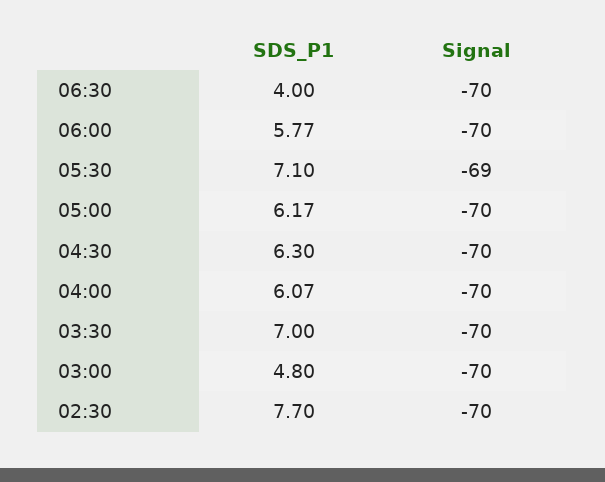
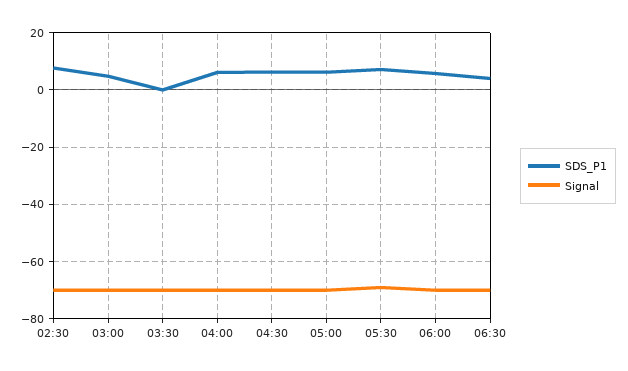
  {
    "SDS_P1": {
      "06:30": 4,
      "06:00": 5.77,
      "05:30": 7.1,
      "05:00": 6.17,
      "04:30": 6.3,
      "04:00": 6.07,
-     "03:30": 7,
+     "03:30": 0,
      "03:00": 4.8,
      "02:30": 7.7
    },
    "Signal": {
      "06:30": -70,
      "06:00": -70,
      "05:30": -69,
      "05:00": -70,
      "04:30": -70,
      "04:00": -70,
      "03:30": -70,
      "03:00": -70,
      "02:30": -70
    }
  }

